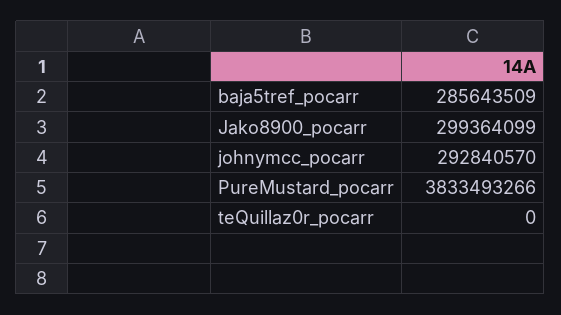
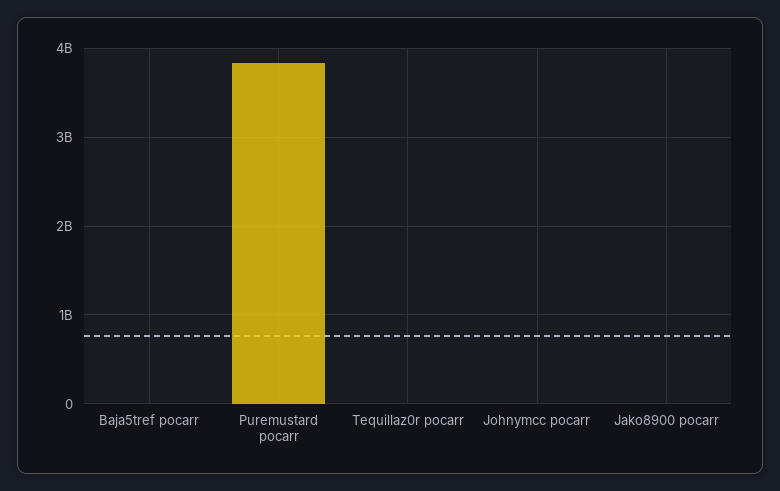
  {
-   "baja5tref_pocarr": 285643509,
+   "baja5tref_pocarr": 0,
-   "Jako8900_pocarr": 299364099,
+   "Jako8900_pocarr": 0,
-   "johnymcc_pocarr": 292840570,
+   "johnymcc_pocarr": 0,
    "PureMustard_pocarr": 3833493266,
    "teQuillaz0r_pocarr": 0
  }

